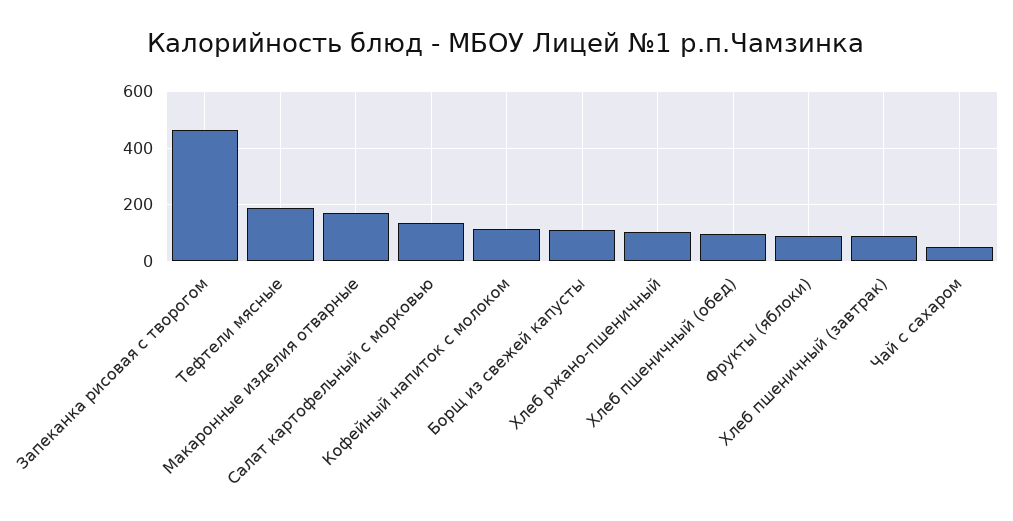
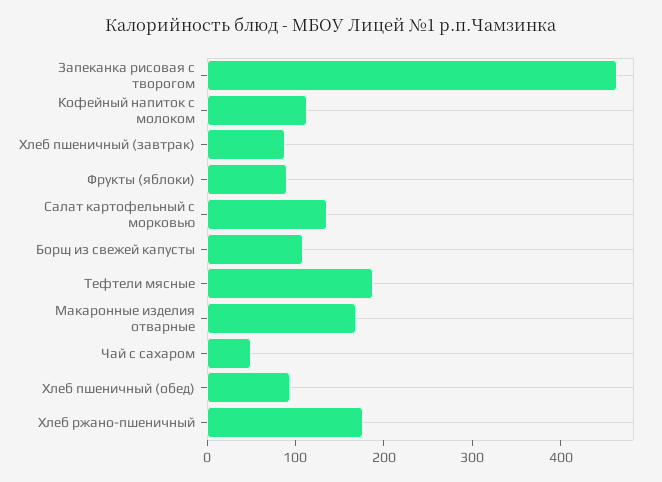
  {
    "Запеканка рисовая с творогом": 460,
    "Тефтели мясные": 180,
    "Макаронные изделия отварные": 160,
    "Салат картофельный с морковью": 140,
    "Кофейный напиток с молоком": 120,
    "Борщ из свежей капусты": 100,
-   "Хлеб ржано-пшеничный": 100,
+   "Хлеб ржано-пшеничный": 180,
    "Хлеб пшеничный (обед)": 100,
    "Фрукты (яблоки)": 100,
    "Хлеб пшеничный (завтрак)": 80,
    "Чай с сахаром": 40
  }

